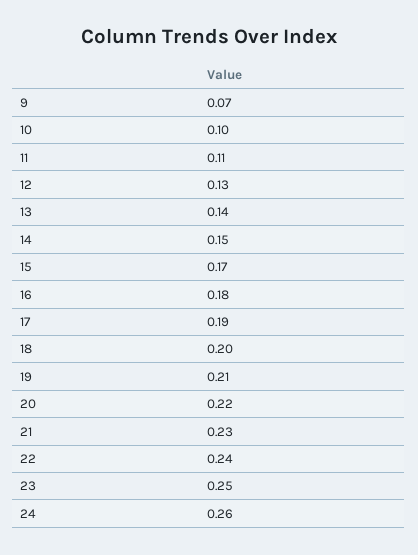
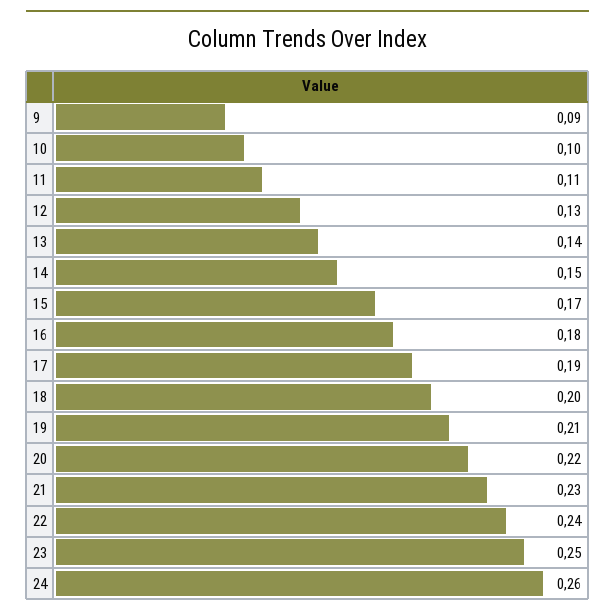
  {
-   "9": 0.07,
+   "9": 0.09,
    "10": 0.1,
    "11": 0.11,
    "12": 0.13,
    "13": 0.14,
    "14": 0.15,
    "15": 0.17,
    "16": 0.18,
    "17": 0.19,
    "18": 0.2,
    "19": 0.21,
    "20": 0.22,
    "21": 0.23,
    "22": 0.24,
    "23": 0.25,
    "24": 0.26
  }

